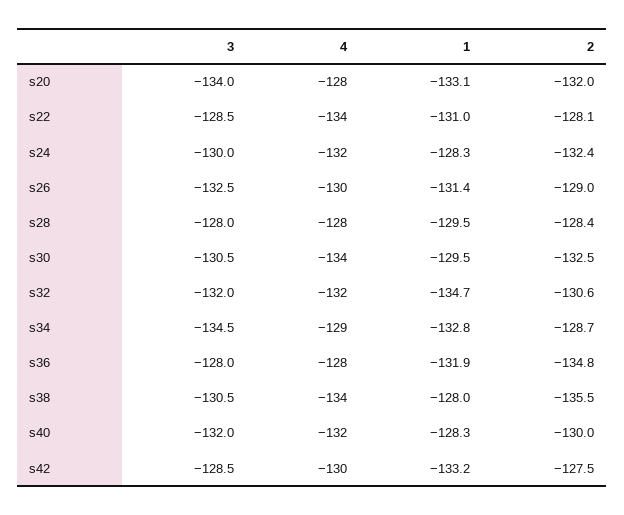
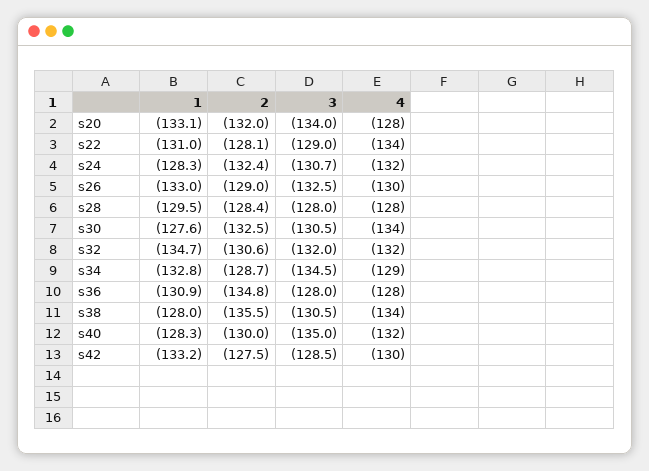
  {
    "3": {
      "s20": -134,
-     "s22": -128.5,
+     "s22": -129,
-     "s24": -130,
+     "s24": -130.7,
      "s26": -132.5,
      "s28": -128,
      "s30": -130.5,
      "s32": -132,
      "s34": -134.5,
      "s36": -128,
      "s38": -130.5,
-     "s40": -132,
+     "s40": -135,
      "s42": -128.5
    },
    "4": {
      "s20": -128,
      "s22": -134,
      "s24": -132,
      "s26": -130,
      "s28": -128,
      "s30": -134,
      "s32": -132,
      "s34": -129,
      "s36": -128,
      "s38": -134,
      "s40": -132,
      "s42": -130
    },
    "1": {
      "s20": -133.1,
      "s22": -131,
      "s24": -128.3,
-     "s26": -131.4,
+     "s26": -133,
      "s28": -129.5,
-     "s30": -129.5,
+     "s30": -127.6,
      "s32": -134.7,
      "s34": -132.8,
-     "s36": -131.9,
+     "s36": -130.9,
      "s38": -128,
      "s40": -128.3,
      "s42": -133.2
    },
    "2": {
      "s20": -132,
      "s22": -128.1,
      "s24": -132.4,
      "s26": -129,
      "s28": -128.4,
      "s30": -132.5,
      "s32": -130.6,
      "s34": -128.7,
      "s36": -134.8,
      "s38": -135.5,
      "s40": -130,
      "s42": -127.5
    }
  }

